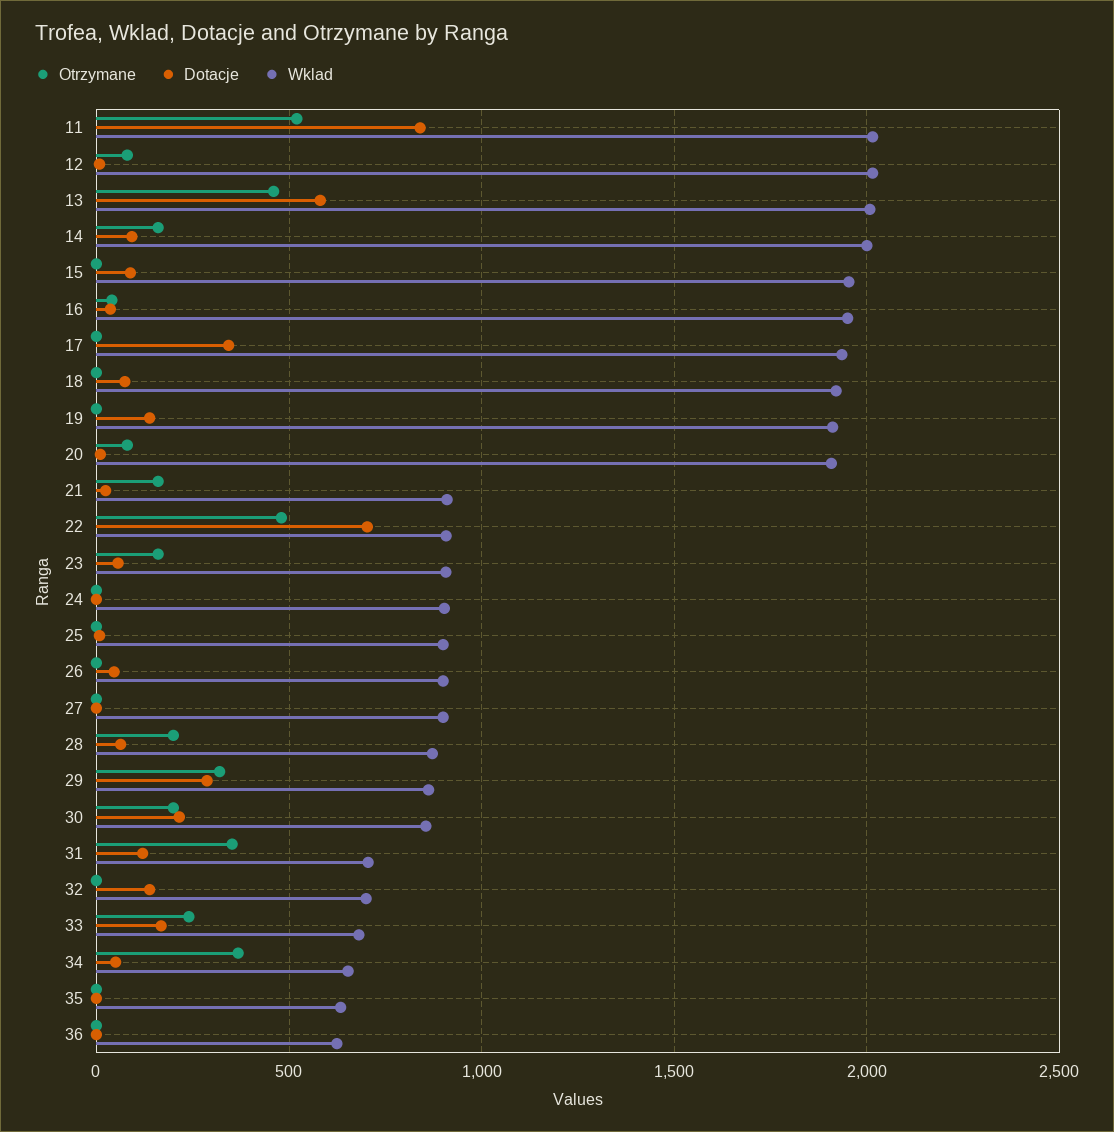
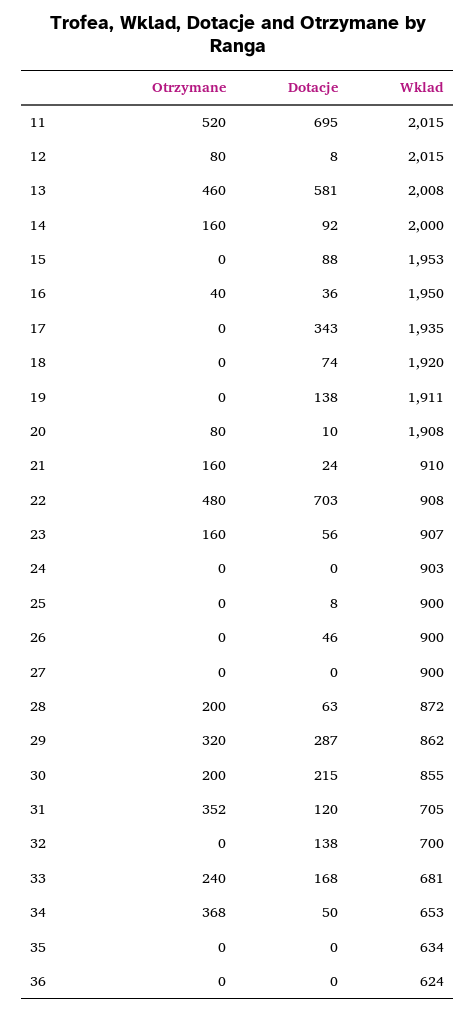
  {
    "Otrzymane": {
      "11": 520,
      "12": 80,
      "13": 460,
      "14": 160,
      "15": 0,
      "16": 40,
      "17": 0,
      "18": 0,
      "19": 0,
      "20": 80,
      "21": 160,
      "22": 480,
      "23": 160,
      "24": 0,
      "25": 0,
      "26": 0,
      "27": 0,
      "28": 200,
      "29": 320,
      "30": 200,
      "31": 352,
      "32": 0,
      "33": 240,
      "34": 368,
      "35": 0,
      "36": 0
    },
    "Dotacje": {
-     "11": 850,
+     "11": 695,
      "12": 8,
      "13": 581,
      "14": 92,
      "15": 88,
      "16": 36,
      "17": 343,
      "18": 74,
      "19": 138,
      "20": 10,
      "21": 24,
      "22": 703,
      "23": 56,
      "24": 0,
      "25": 8,
      "26": 46,
      "27": 0,
      "28": 63,
      "29": 287,
      "30": 215,
      "31": 120,
      "32": 138,
      "33": 168,
      "34": 50,
      "35": 0,
      "36": 0
    },
    "Wklad": {
      "11": 2015,
      "12": 2015,
      "13": 2008,
      "14": 2000,
      "15": 1953,
      "16": 1950,
      "17": 1935,
      "18": 1920,
      "19": 1911,
      "20": 1908,
      "21": 910,
      "22": 908,
      "23": 907,
      "24": 903,
      "25": 900,
      "26": 900,
      "27": 900,
      "28": 872,
      "29": 862,
      "30": 855,
      "31": 705,
      "32": 700,
      "33": 681,
      "34": 653,
      "35": 634,
      "36": 624
    }
  }

